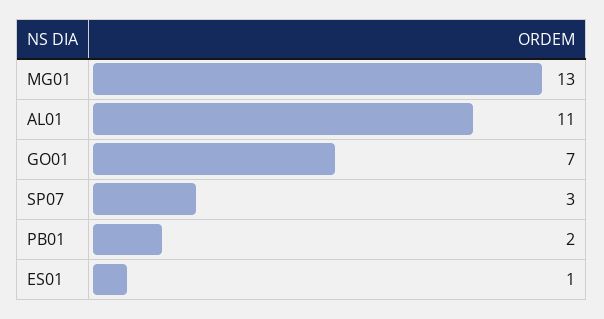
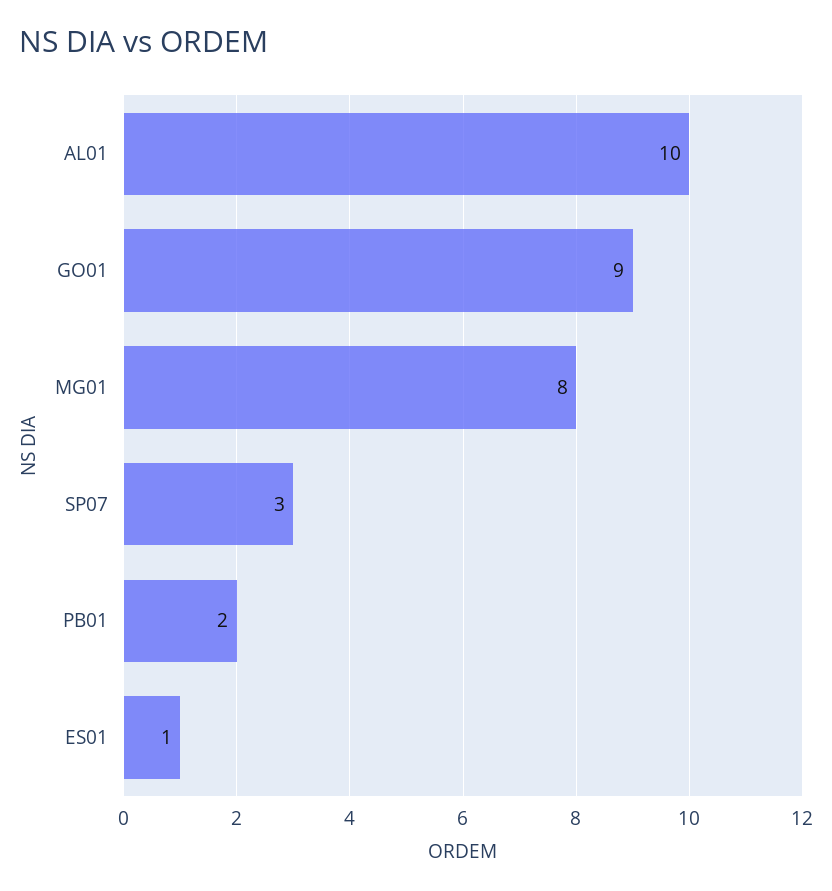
  {
-   "MG01": 13,
+   "MG01": 8,
-   "AL01": 11,
+   "AL01": 10,
-   "GO01": 7,
+   "GO01": 9,
    "SP07": 3,
    "PB01": 2,
    "ES01": 1
  }

